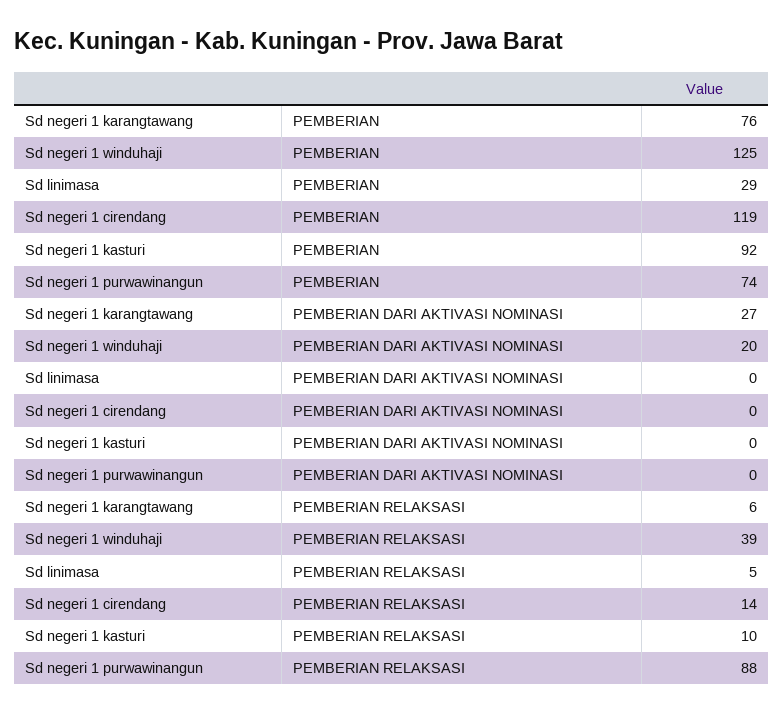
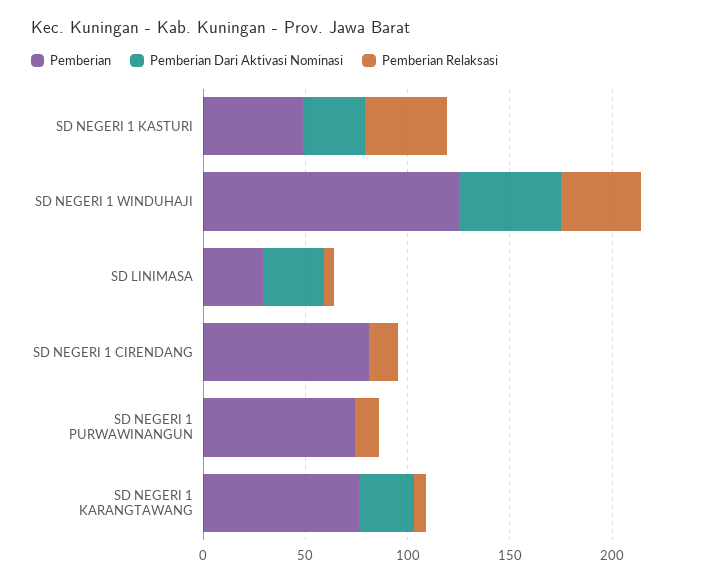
  {
    "PEMBERIAN": {
      "Sd negeri 1 karangtawang": 76,
      "Sd negeri 1 winduhaji": 125,
      "Sd linimasa": 29,
-     "Sd negeri 1 cirendang": 119,
+     "Sd negeri 1 cirendang": 80,
-     "Sd negeri 1 kasturi": 92,
+     "Sd negeri 1 kasturi": 50,
      "Sd negeri 1 purwawinangun": 74
    },
    "PEMBERIAN DARI AKTIVASI NOMINASI": {
      "Sd negeri 1 karangtawang": 27,
-     "Sd negeri 1 winduhaji": 20,
+     "Sd negeri 1 winduhaji": 50,
-     "Sd linimasa": 0,
+     "Sd linimasa": 30,
      "Sd negeri 1 cirendang": 0,
-     "Sd negeri 1 kasturi": 0,
+     "Sd negeri 1 kasturi": 30,
      "Sd negeri 1 purwawinangun": 0
    },
    "PEMBERIAN RELAKSASI": {
      "Sd negeri 1 karangtawang": 6,
      "Sd negeri 1 winduhaji": 39,
      "Sd linimasa": 5,
      "Sd negeri 1 cirendang": 14,
-     "Sd negeri 1 kasturi": 10,
+     "Sd negeri 1 kasturi": 40,
-     "Sd negeri 1 purwawinangun": 88
+     "Sd negeri 1 purwawinangun": 10
    }
  }

